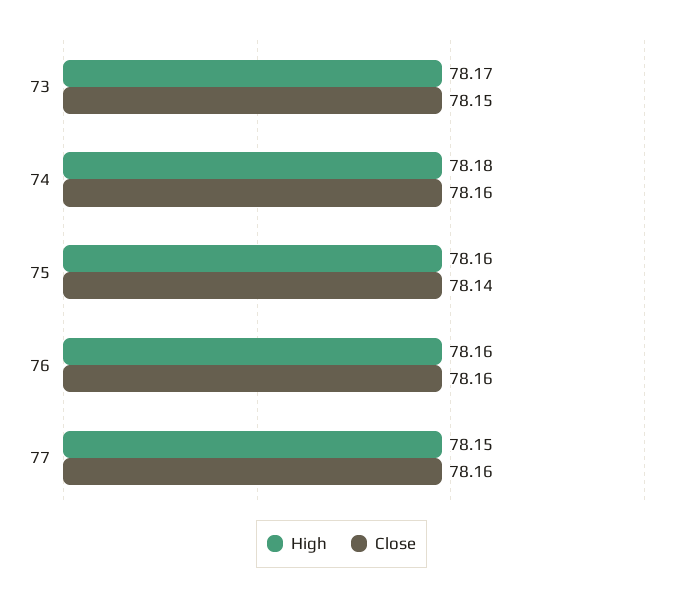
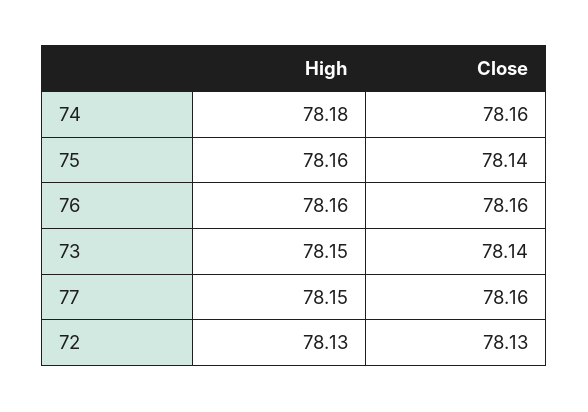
  {
    "High": {
-     "73": 78.17,
+     "73": 78.15,
      "74": 78.18,
      "75": 78.16,
      "76": 78.16,
-     "77": 78.15
+     "77": 78.15,
+     "72": 78.13
    },
    "Close": {
-     "73": 78.15,
+     "73": 78.14,
      "74": 78.16,
      "75": 78.14,
      "76": 78.16,
-     "77": 78.16
+     "77": 78.16,
+     "72": 78.13
    }
  }

